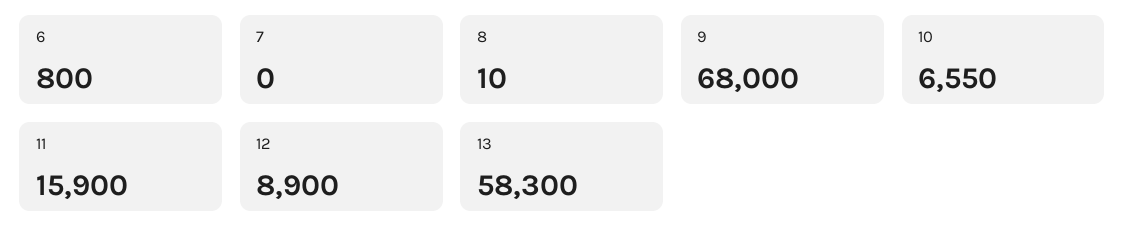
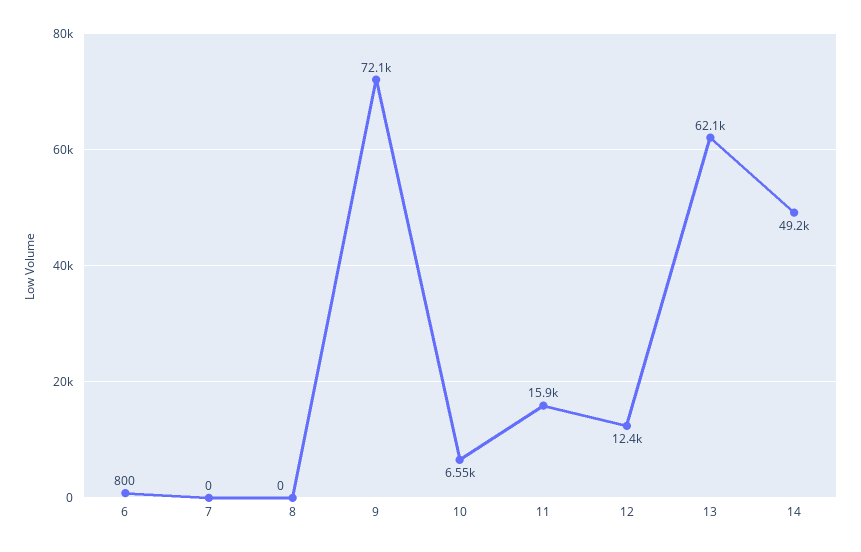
  {
    "6": 800,
    "7": 0,
-   "8": 10,
+   "8": 0,
-   "9": 68000,
+   "9": 72100,
    "10": 6550,
    "11": 15900,
-   "12": 8900,
+   "12": 12400,
-   "13": 58300
+   "13": 62100,
+   "14": 49200
  }

